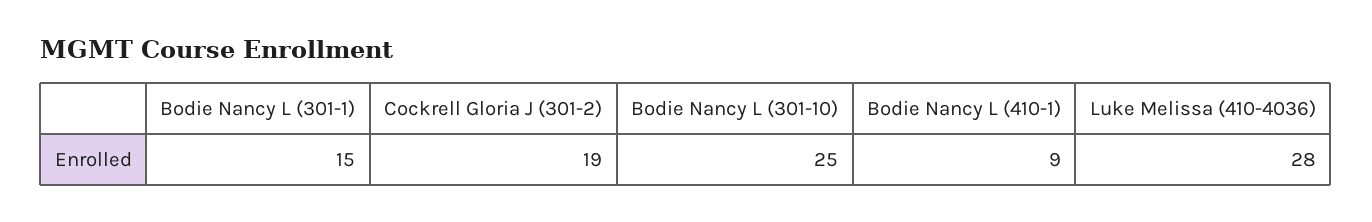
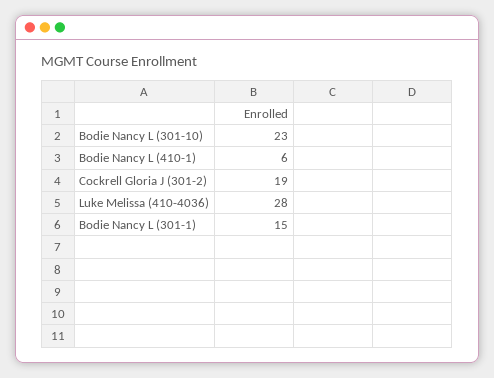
  {
    "Bodie Nancy L (301-1)": 15,
    "Cockrell Gloria J (301-2)": 19,
-   "Bodie Nancy L (301-10)": 25,
+   "Bodie Nancy L (301-10)": 23,
-   "Bodie Nancy L (410-1)": 9,
+   "Bodie Nancy L (410-1)": 6,
    "Luke Melissa (410-4036)": 28
  }

